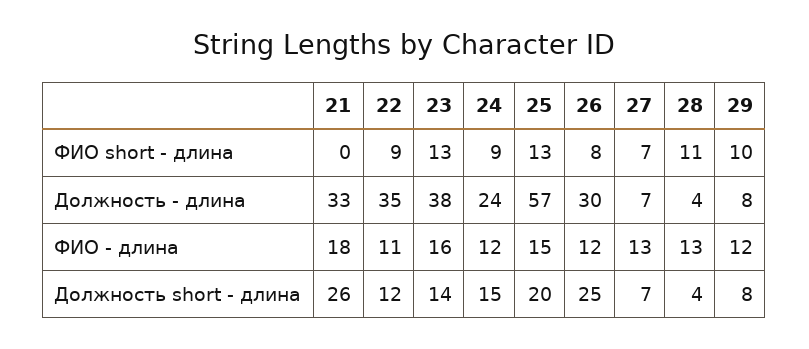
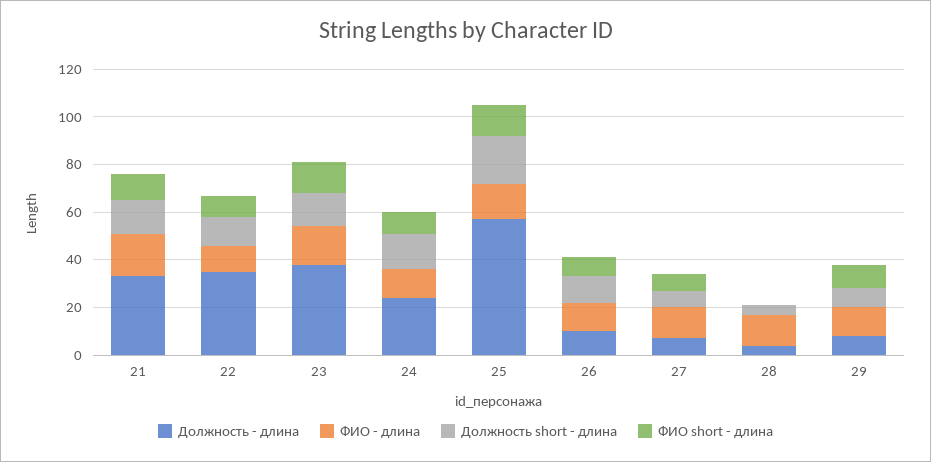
  {
    "ФИО short - длина": {
-     "21": 0,
+     "21": 10,
      "22": 9,
      "23": 13,
      "24": 9,
      "25": 13,
      "26": 8,
      "27": 7,
-     "28": 11,
+     "28": 0,
      "29": 10
    },
    "Должность - длина": {
      "21": 33,
      "22": 35,
      "23": 38,
      "24": 24,
      "25": 57,
-     "26": 30,
+     "26": 10,
      "27": 7,
      "28": 4,
      "29": 8
    },
    "ФИО - длина": {
      "21": 18,
      "22": 11,
      "23": 16,
      "24": 12,
      "25": 15,
      "26": 12,
      "27": 13,
      "28": 13,
      "29": 12
    },
    "Должность short - длина": {
-     "21": 26,
+     "21": 15,
      "22": 12,
      "23": 14,
      "24": 15,
      "25": 20,
-     "26": 25,
+     "26": 10,
      "27": 7,
      "28": 4,
      "29": 8
    }
  }

